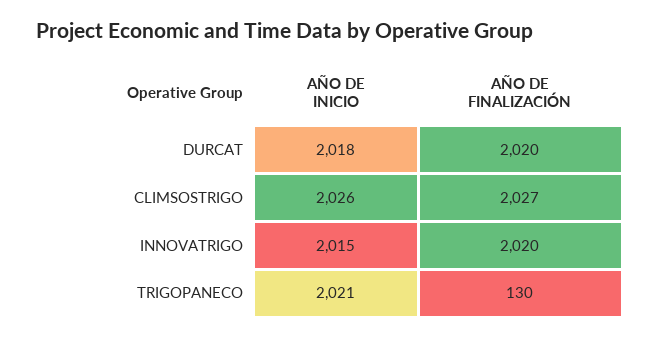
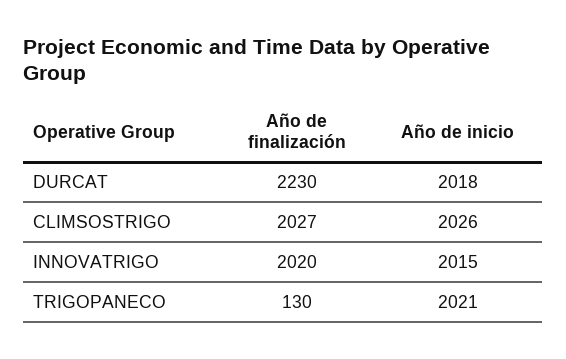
  {
    "AÑO DE INICIO": {
      "DURCAT": 2018,
      "CLIMSOSTRIGO": 2026,
      "INNOVATRIGO": 2015,
      "TRIGOPANECO": 2021
    },
    "AÑO DE FINALIZACIÓN": {
-     "DURCAT": 2020,
+     "DURCAT": 2230,
      "CLIMSOSTRIGO": 2027,
      "INNOVATRIGO": 2020,
      "TRIGOPANECO": 130
    }
  }

